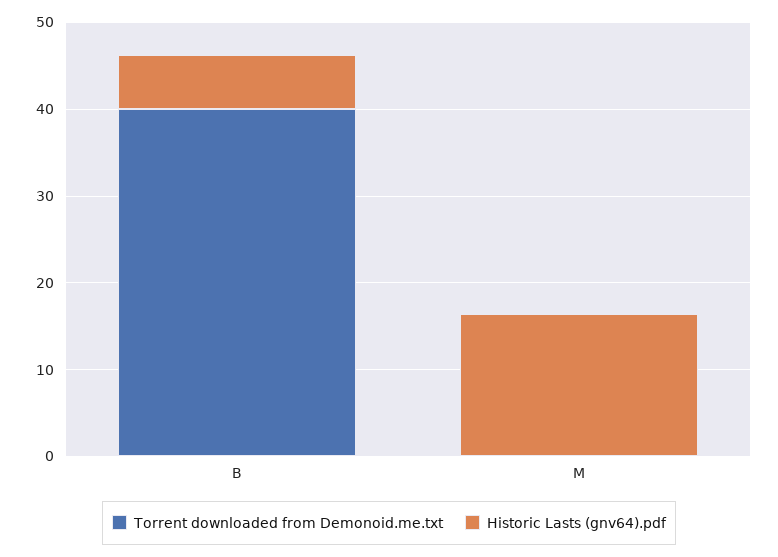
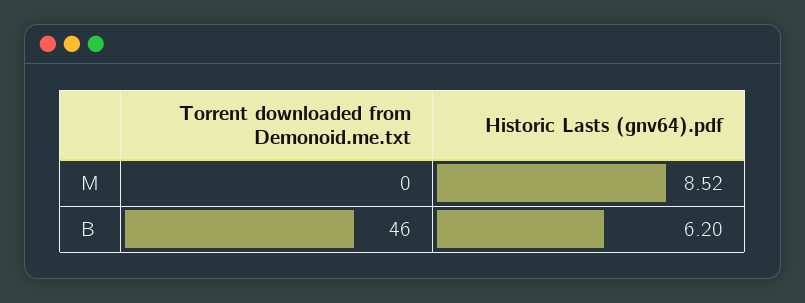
  {
    "Torrent downloaded from Demonoid.me.txt": {
-     "B": 40,
+     "B": 46,
      "M": 0
    },
    "Historic Lasts (gnv64).pdf": {
      "B": 6.2,
-     "M": 16
+     "M": 8.52
    }
  }

